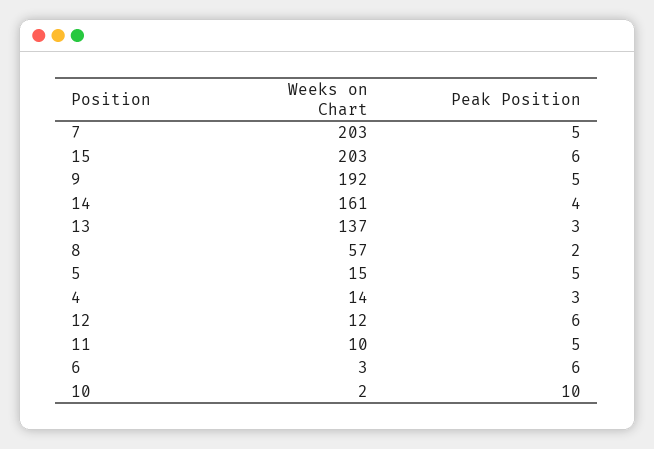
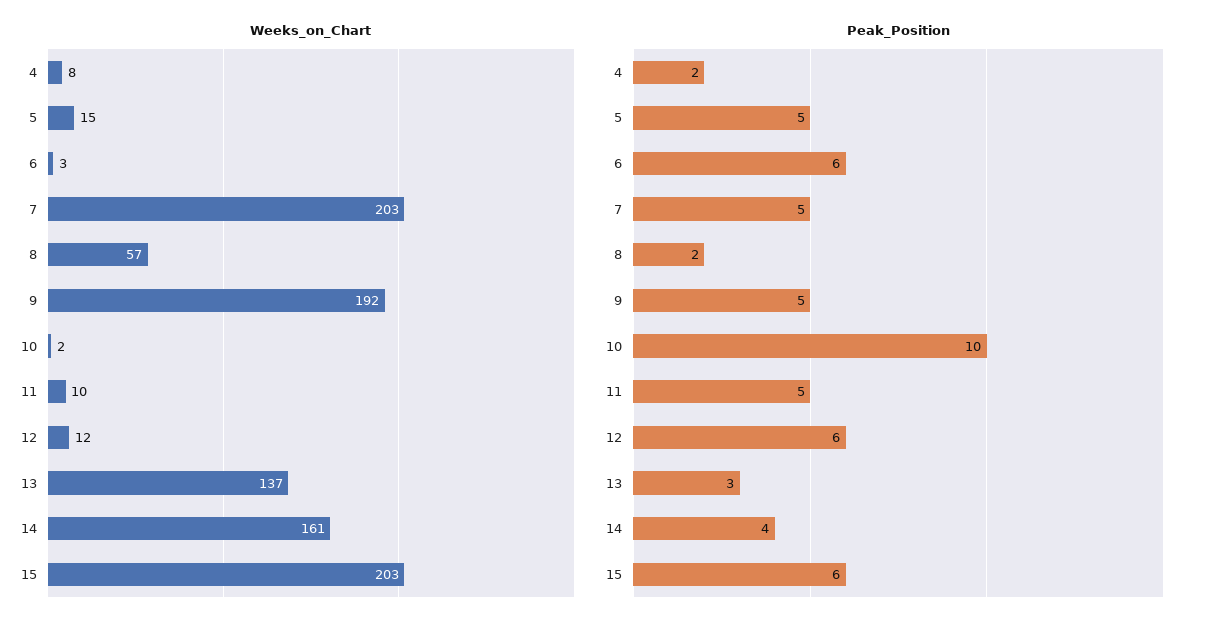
  {
    "Weeks on Chart": {
      "7": 203,
      "15": 203,
      "9": 192,
      "14": 161,
      "13": 137,
      "8": 57,
      "5": 15,
-     "4": 14,
+     "4": 8,
      "12": 12,
      "11": 10,
      "6": 3,
      "10": 2
    },
    "Peak Position": {
      "7": 5,
      "15": 6,
      "9": 5,
      "14": 4,
      "13": 3,
      "8": 2,
      "5": 5,
-     "4": 3,
+     "4": 2,
      "12": 6,
      "11": 5,
      "6": 6,
      "10": 10
    }
  }

